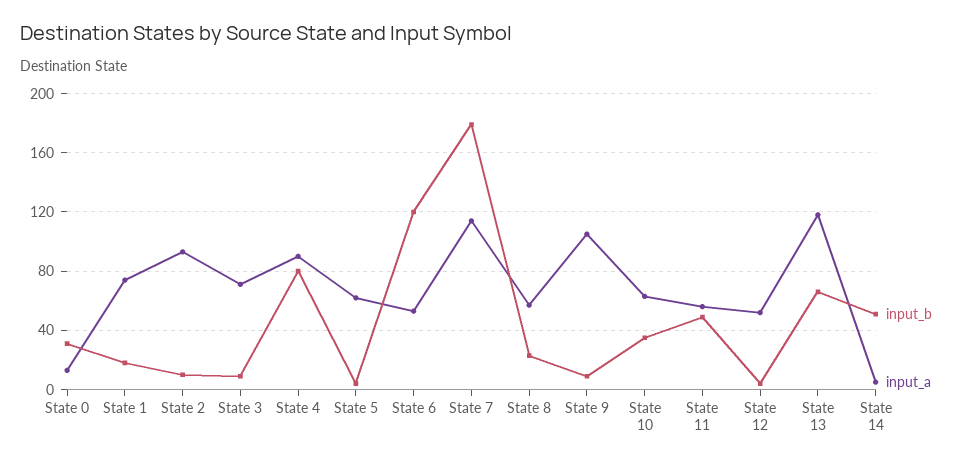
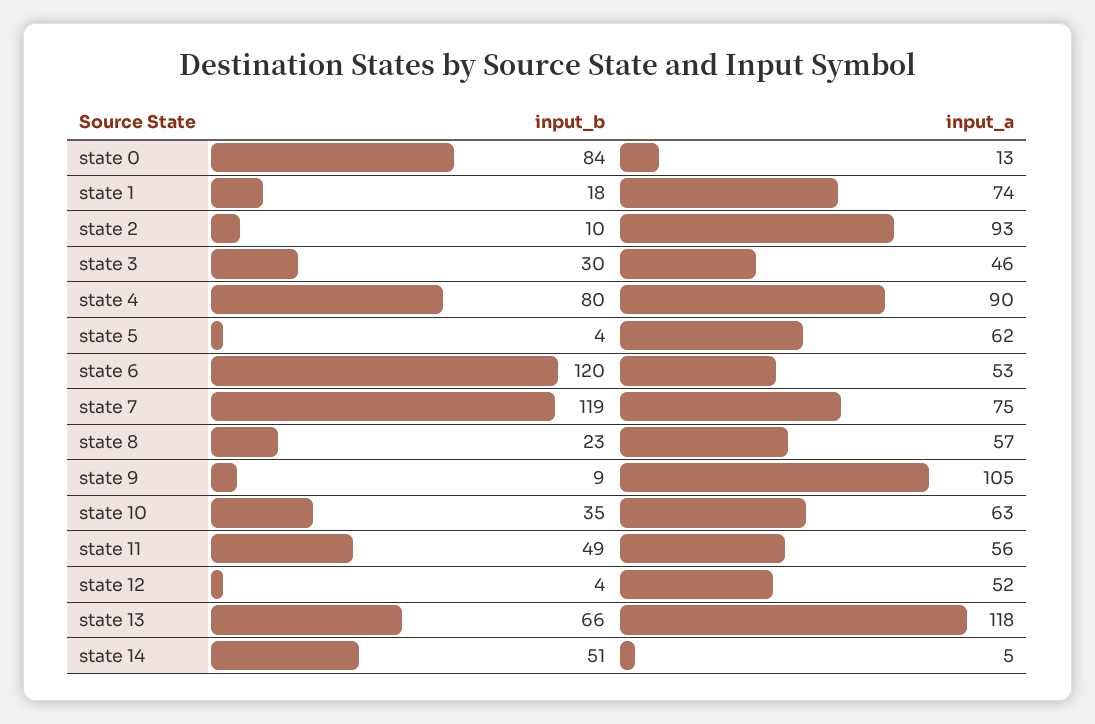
  {
    "input_b": {
-     "State 0": 30,
+     "State 0": 84,
      "State 1": 18,
      "State 2": 10,
-     "State 3": 10,
+     "State 3": 30,
      "State 4": 80,
      "State 5": 4,
      "State 6": 120,
-     "State 7": 180,
+     "State 7": 119,
      "State 8": 23,
      "State 9": 9,
      "State 10": 35,
      "State 11": 49,
      "State 12": 4,
      "State 13": 66,
      "State 14": 51
    },
    "input_a": {
      "State 0": 13,
      "State 1": 74,
      "State 2": 93,
-     "State 3": 70,
+     "State 3": 46,
      "State 4": 90,
      "State 5": 62,
      "State 6": 53,
-     "State 7": 115,
+     "State 7": 75,
      "State 8": 57,
      "State 9": 105,
      "State 10": 63,
      "State 11": 56,
      "State 12": 52,
      "State 13": 118,
      "State 14": 5
    }
  }

